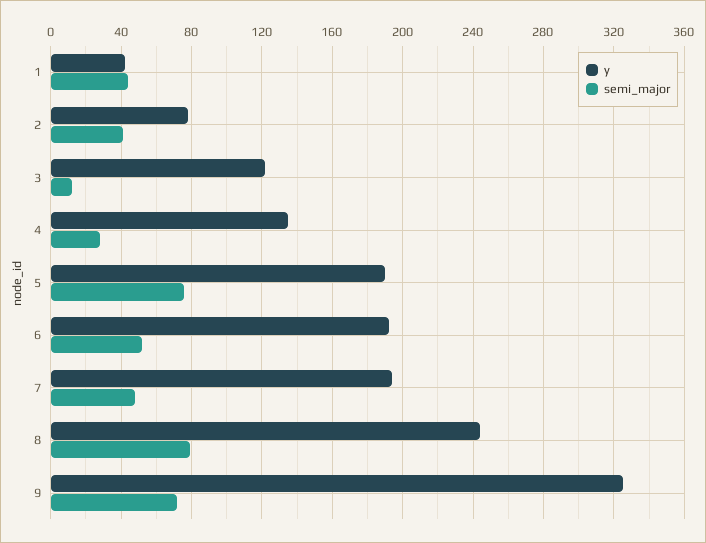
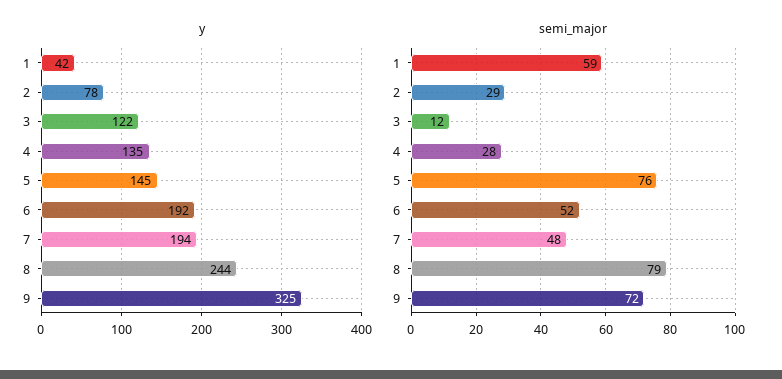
  {
    "y": {
      "1": 42,
      "2": 78,
      "3": 122,
      "4": 135,
-     "5": 190,
+     "5": 145,
      "6": 192,
      "7": 194,
      "8": 244,
      "9": 325
    },
    "semi_major": {
-     "1": 45,
+     "1": 59,
-     "2": 40,
+     "2": 29,
      "3": 12,
      "4": 28,
      "5": 76,
      "6": 52,
      "7": 48,
      "8": 79,
      "9": 72
    }
  }

